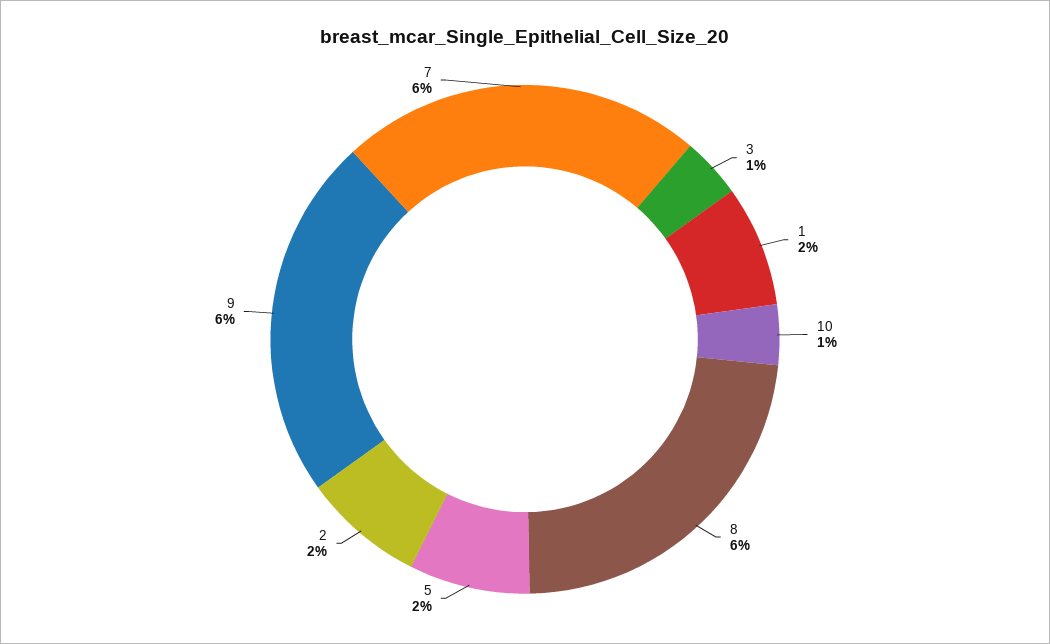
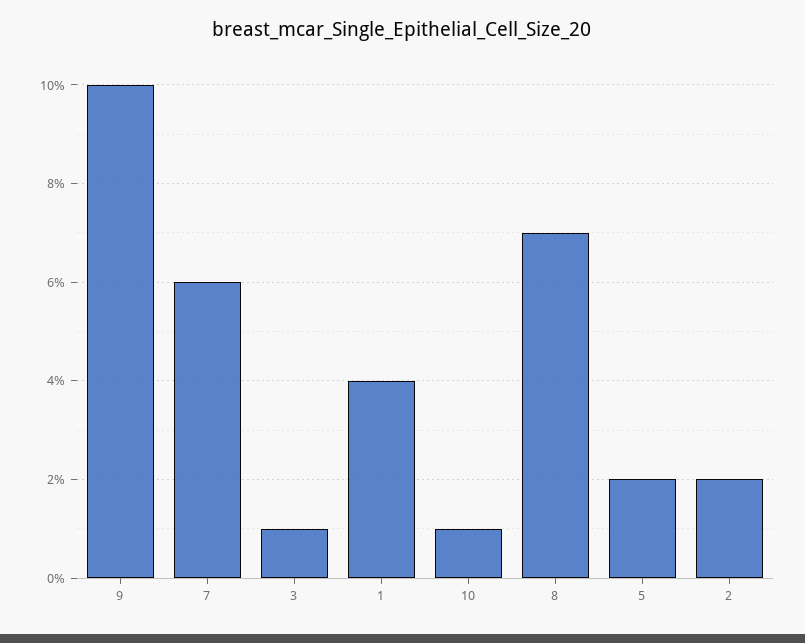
  {
    "3": 1,
-   "1": 2,
+   "1": 4,
    "10": 1,
-   "8": 6,
+   "8": 7,
    "5": 2,
    "2": 2,
-   "9": 6,
+   "9": 10,
    "7": 6
  }

